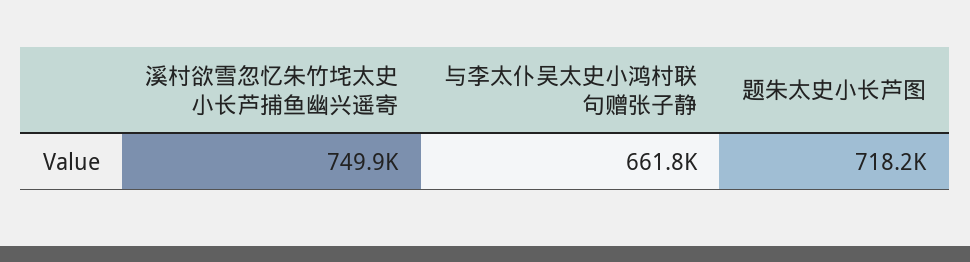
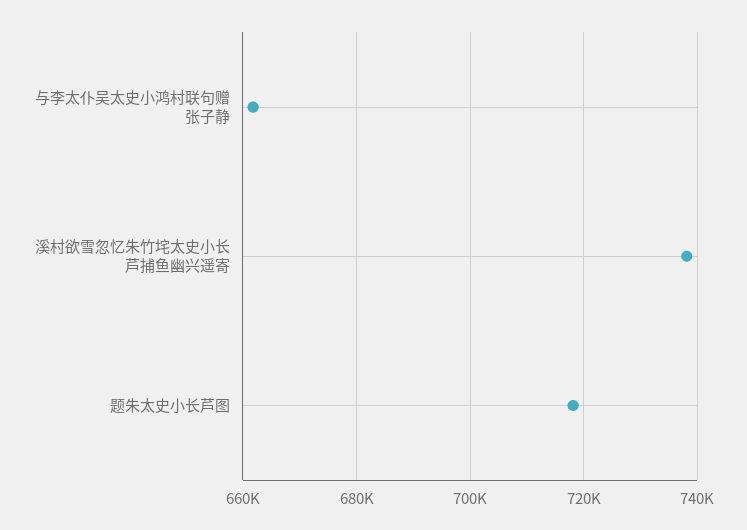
  {
-   "溪村欲雪忽忆朱竹垞太史小长芦捕鱼幽兴遥寄": 749900,
+   "溪村欲雪忽忆朱竹垞太史小长芦捕鱼幽兴遥寄": 738000,
    "与李太仆吴太史小鸿村联句赠张子静": 661800,
    "题朱太史小长芦图": 718200
  }

